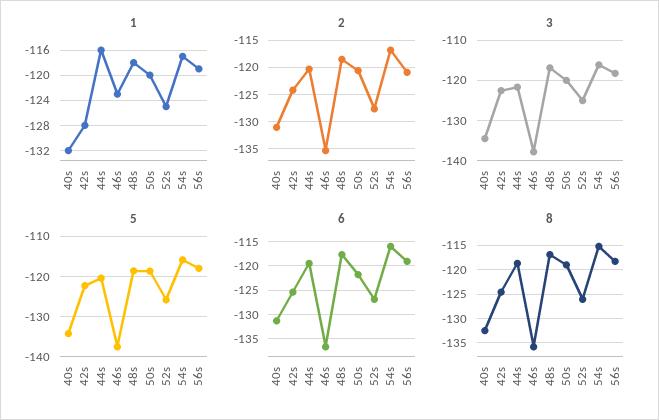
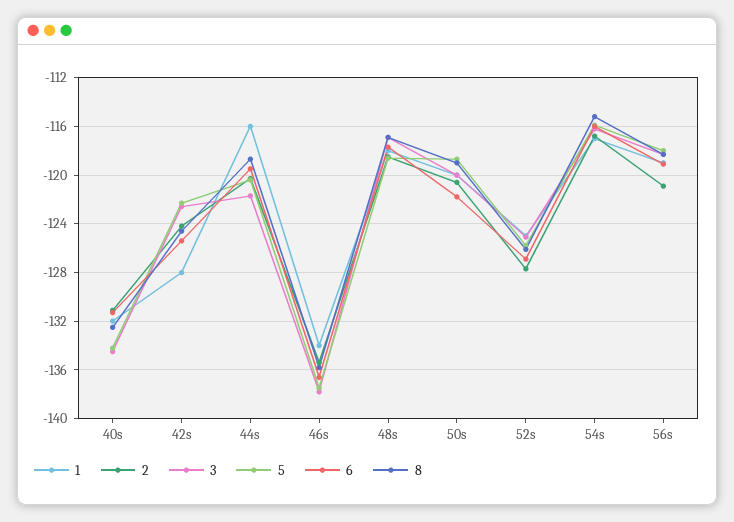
  {
    "1": {
      "40s": -132,
      "42s": -128,
      "44s": -116,
-     "46s": -123,
+     "46s": -134,
      "48s": -118,
      "50s": -120,
      "52s": -125,
      "54s": -117,
      "56s": -119
    },
    "2": {
      "40s": -131,
      "42s": -124,
      "44s": -120.5,
      "46s": -135.5,
      "48s": -118.5,
      "50s": -120.5,
      "52s": -127.5,
      "54s": -117,
      "56s": -121
    },
    "3": {
      "40s": -134.5,
      "42s": -122.5,
      "44s": -121.5,
      "46s": -138,
      "48s": -117,
      "50s": -120,
      "52s": -125,
      "54s": -116,
      "56s": -118.5
    },
    "5": {
      "40s": -134,
      "42s": -122.5,
      "44s": -120.5,
      "46s": -137.5,
      "48s": -118.5,
      "50s": -118.5,
      "52s": -126,
      "54s": -116,
      "56s": -118
    },
    "6": {
      "40s": -131.5,
      "42s": -125.5,
      "44s": -119.5,
      "46s": -136.5,
      "48s": -117.5,
      "50s": -122,
      "52s": -127,
      "54s": -116,
      "56s": -119
    },
    "8": {
      "40s": -132.5,
      "42s": -124.5,
      "44s": -118.5,
      "46s": -136,
      "48s": -117,
      "50s": -119,
      "52s": -126,
      "54s": -115,
      "56s": -118.5
    }
  }

